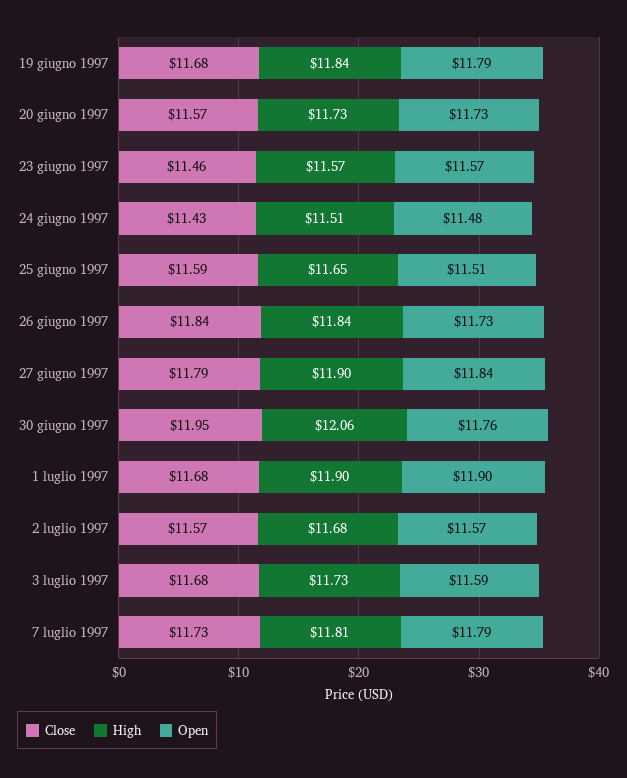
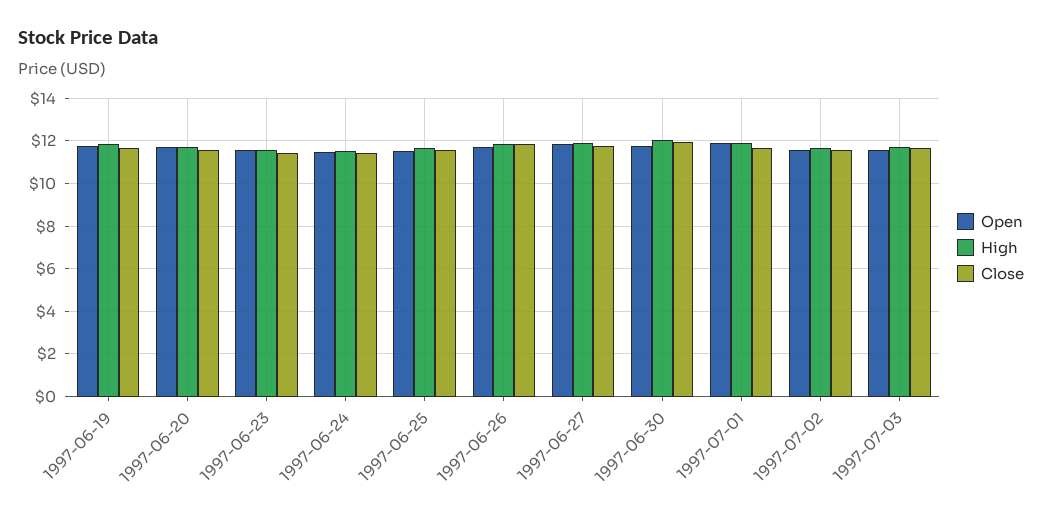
  {
    "Close": {
      "19 giugno 1997": 11.68,
      "20 giugno 1997": 11.57,
      "23 giugno 1997": 11.46,
      "24 giugno 1997": 11.43,
      "25 giugno 1997": 11.59,
      "26 giugno 1997": 11.84,
      "27 giugno 1997": 11.79,
      "30 giugno 1997": 11.95,
      "1 luglio 1997": 11.68,
      "2 luglio 1997": 11.57,
-     "3 luglio 1997": 11.68,
+     "3 luglio 1997": 11.68
-     "7 luglio 1997": 11.73
    },
    "High": {
      "19 giugno 1997": 11.84,
      "20 giugno 1997": 11.73,
      "23 giugno 1997": 11.57,
      "24 giugno 1997": 11.51,
      "25 giugno 1997": 11.65,
      "26 giugno 1997": 11.84,
      "27 giugno 1997": 11.9,
      "30 giugno 1997": 12.06,
      "1 luglio 1997": 11.9,
      "2 luglio 1997": 11.68,
-     "3 luglio 1997": 11.73,
+     "3 luglio 1997": 11.73
-     "7 luglio 1997": 11.81
    },
    "Open": {
      "19 giugno 1997": 11.79,
      "20 giugno 1997": 11.73,
      "23 giugno 1997": 11.57,
      "24 giugno 1997": 11.48,
      "25 giugno 1997": 11.51,
      "26 giugno 1997": 11.73,
      "27 giugno 1997": 11.84,
      "30 giugno 1997": 11.76,
      "1 luglio 1997": 11.9,
      "2 luglio 1997": 11.57,
-     "3 luglio 1997": 11.59,
+     "3 luglio 1997": 11.59
-     "7 luglio 1997": 11.79
    }
  }

